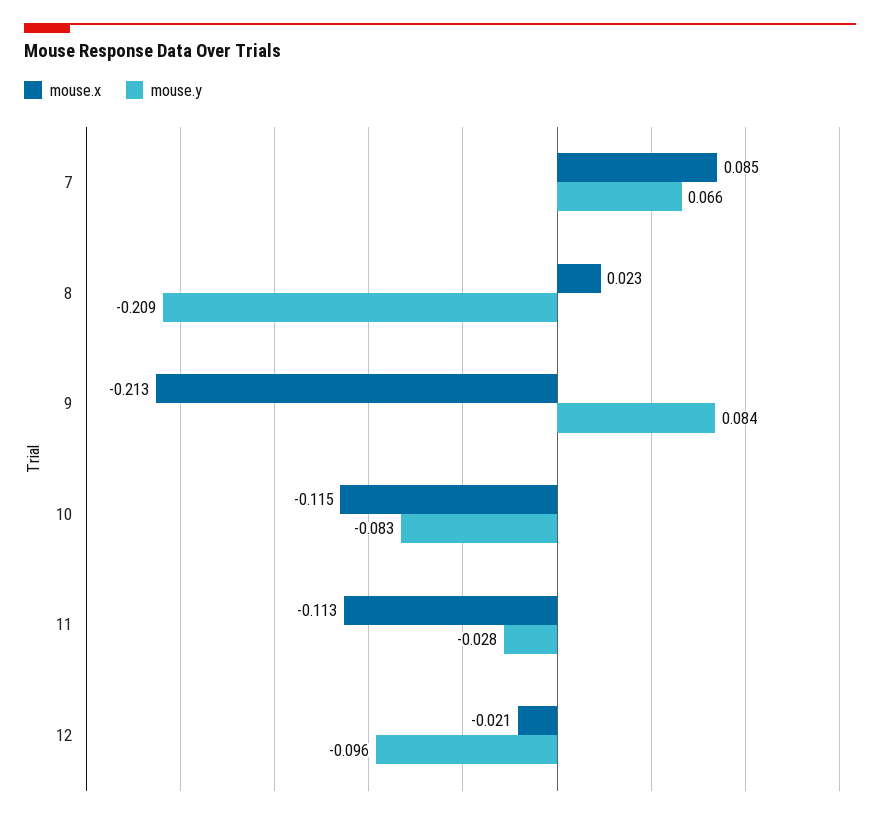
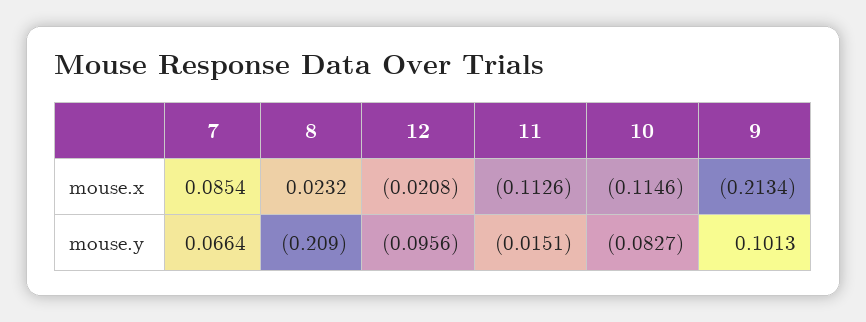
  {
    "mouse.x": {
      "7": 0.0854,
      "8": 0.0232,
      "9": -0.2134,
      "10": -0.1146,
      "11": -0.1126,
      "12": -0.0208
    },
    "mouse.y": {
      "7": 0.0664,
      "8": -0.209,
-     "9": 0.084,
+     "9": 0.1013,
      "10": -0.0827,
-     "11": -0.028,
+     "11": -0.0151,
      "12": -0.0956
    }
  }

